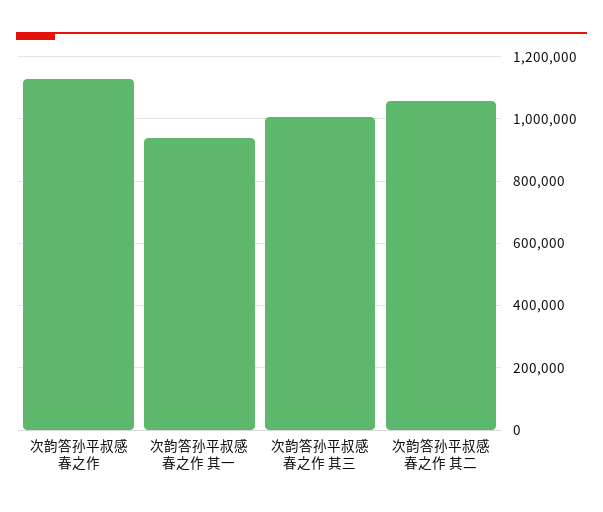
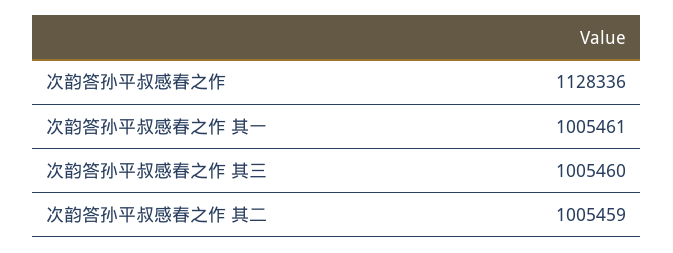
  {
    "次韵答孙平叔感春之作": 1128336,
-   "次韵答孙平叔感春之作 其一": 940000,
+   "次韵答孙平叔感春之作 其一": 1005461,
    "次韵答孙平叔感春之作 其三": 1005460,
-   "次韵答孙平叔感春之作 其二": 1060000
+   "次韵答孙平叔感春之作 其二": 1005459
  }

